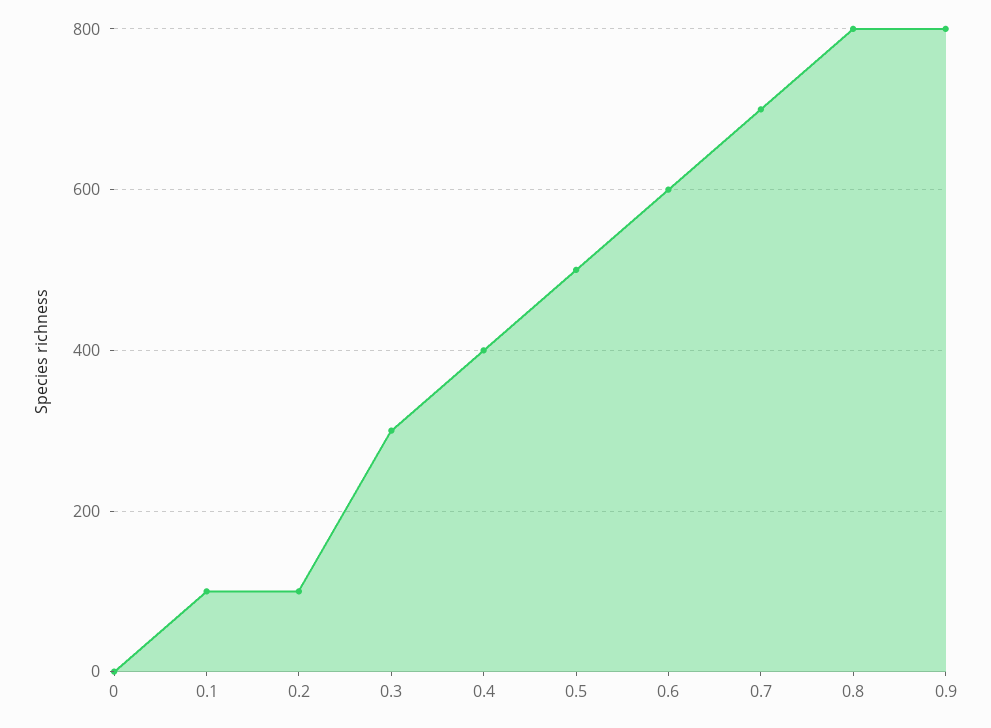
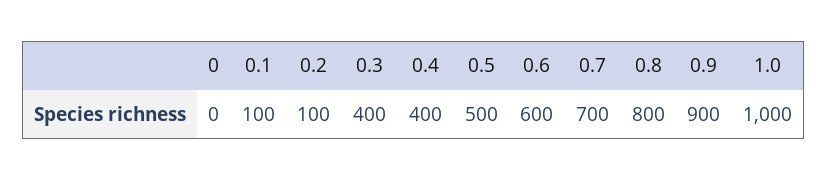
  {
    "0": 0,
    "0.1": 100,
    "0.2": 100,
-   "0.3": 300,
+   "0.3": 400,
    "0.4": 400,
    "0.5": 500,
    "0.6": 600,
    "0.7": 700,
    "0.8": 800,
-   "0.9": 800
+   "0.9": 900,
+   "1.0": 1000
  }

